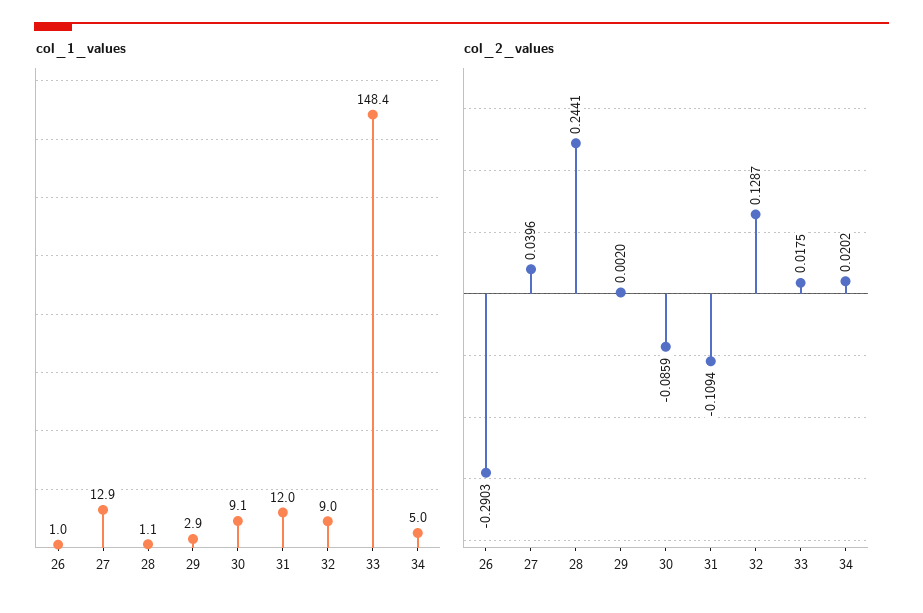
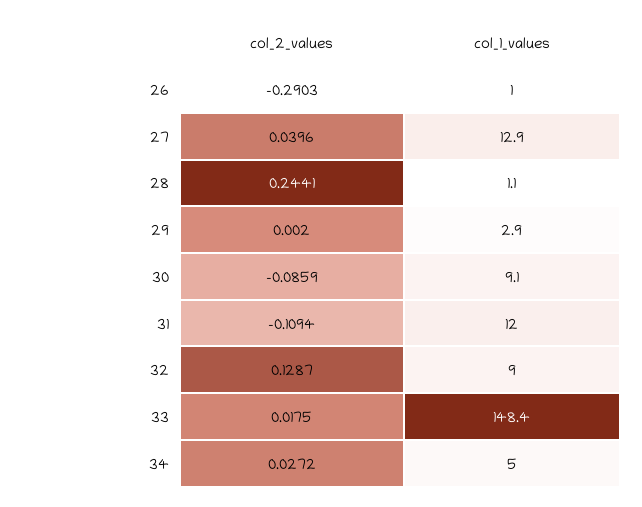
  {
    "col_1_values": {
      "26": 1,
      "27": 12.9,
      "28": 1.1,
      "29": 2.9,
      "30": 9.1,
      "31": 12,
      "32": 9,
      "33": 148.4,
      "34": 5
    },
    "col_2_values": {
      "26": -0.2903,
      "27": 0.0396,
      "28": 0.2441,
      "29": 0.002,
      "30": -0.0859,
      "31": -0.1094,
      "32": 0.1287,
      "33": 0.0175,
-     "34": 0.0202
+     "34": 0.0272
    }
  }

